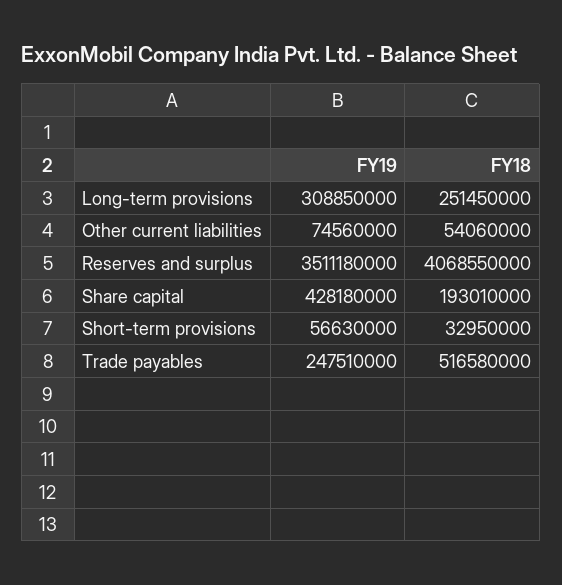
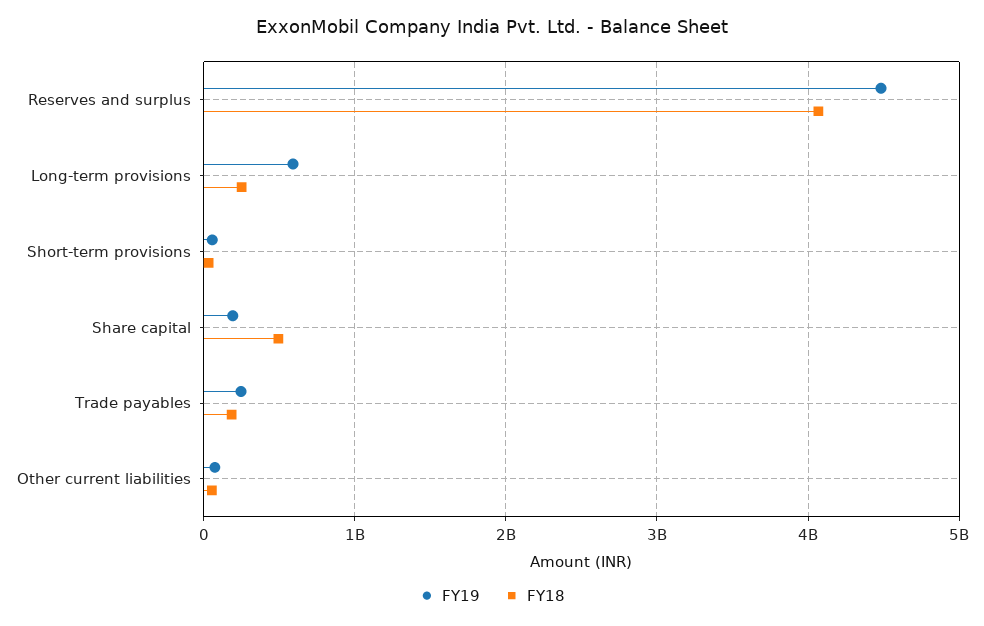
  {
    "FY19": {
-     "Long-term provisions": 308850000,
+     "Long-term provisions": 600000000,
      "Other current liabilities": 74560000,
-     "Reserves and surplus": 3511180000,
+     "Reserves and surplus": 4500000000,
-     "Share capital": 428180000,
+     "Share capital": 200000000,
      "Short-term provisions": 56630000,
      "Trade payables": 247510000
    },
    "FY18": {
      "Long-term provisions": 251450000,
      "Other current liabilities": 54060000,
      "Reserves and surplus": 4068550000,
-     "Share capital": 193010000,
+     "Share capital": 500000000,
      "Short-term provisions": 32950000,
-     "Trade payables": 516580000
+     "Trade payables": 200000000
    }
  }

